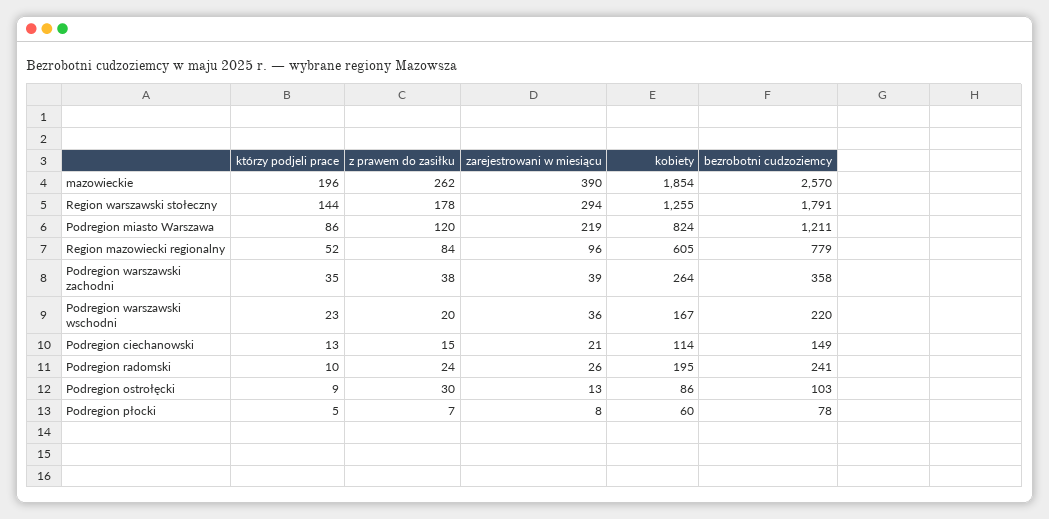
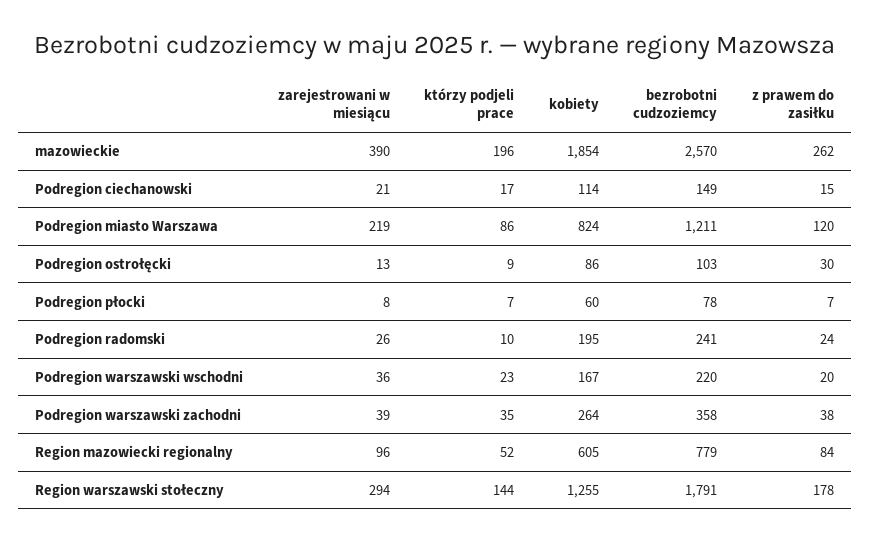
  {
    "którzy podjeli prace": {
      "mazowieckie": 196,
      "Region warszawski stołeczny": 144,
      "Podregion miasto Warszawa": 86,
      "Region mazowiecki regionalny": 52,
      "Podregion warszawski zachodni": 35,
      "Podregion warszawski wschodni": 23,
-     "Podregion ciechanowski": 13,
+     "Podregion ciechanowski": 17,
      "Podregion radomski": 10,
      "Podregion ostrołęcki": 9,
-     "Podregion płocki": 5
+     "Podregion płocki": 7
    },
    "z prawem do zasiłku": {
      "mazowieckie": 262,
      "Region warszawski stołeczny": 178,
      "Podregion miasto Warszawa": 120,
      "Region mazowiecki regionalny": 84,
      "Podregion warszawski zachodni": 38,
      "Podregion warszawski wschodni": 20,
      "Podregion ciechanowski": 15,
      "Podregion radomski": 24,
      "Podregion ostrołęcki": 30,
      "Podregion płocki": 7
    },
    "zarejestrowani w miesiącu": {
      "mazowieckie": 390,
      "Region warszawski stołeczny": 294,
      "Podregion miasto Warszawa": 219,
      "Region mazowiecki regionalny": 96,
      "Podregion warszawski zachodni": 39,
      "Podregion warszawski wschodni": 36,
      "Podregion ciechanowski": 21,
      "Podregion radomski": 26,
      "Podregion ostrołęcki": 13,
      "Podregion płocki": 8
    },
    "kobiety": {
      "mazowieckie": 1854,
      "Region warszawski stołeczny": 1255,
      "Podregion miasto Warszawa": 824,
      "Region mazowiecki regionalny": 605,
      "Podregion warszawski zachodni": 264,
      "Podregion warszawski wschodni": 167,
      "Podregion ciechanowski": 114,
      "Podregion radomski": 195,
      "Podregion ostrołęcki": 86,
      "Podregion płocki": 60
    },
    "bezrobotni cudzoziemcy": {
      "mazowieckie": 2570,
      "Region warszawski stołeczny": 1791,
      "Podregion miasto Warszawa": 1211,
      "Region mazowiecki regionalny": 779,
      "Podregion warszawski zachodni": 358,
      "Podregion warszawski wschodni": 220,
      "Podregion ciechanowski": 149,
      "Podregion radomski": 241,
      "Podregion ostrołęcki": 103,
      "Podregion płocki": 78
    }
  }

